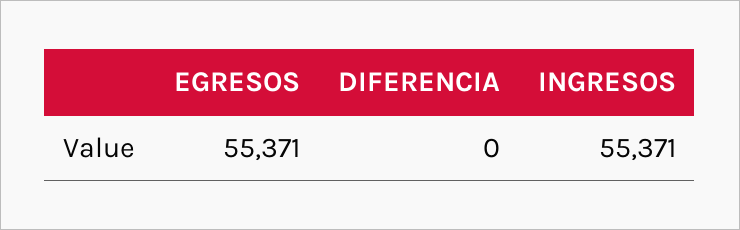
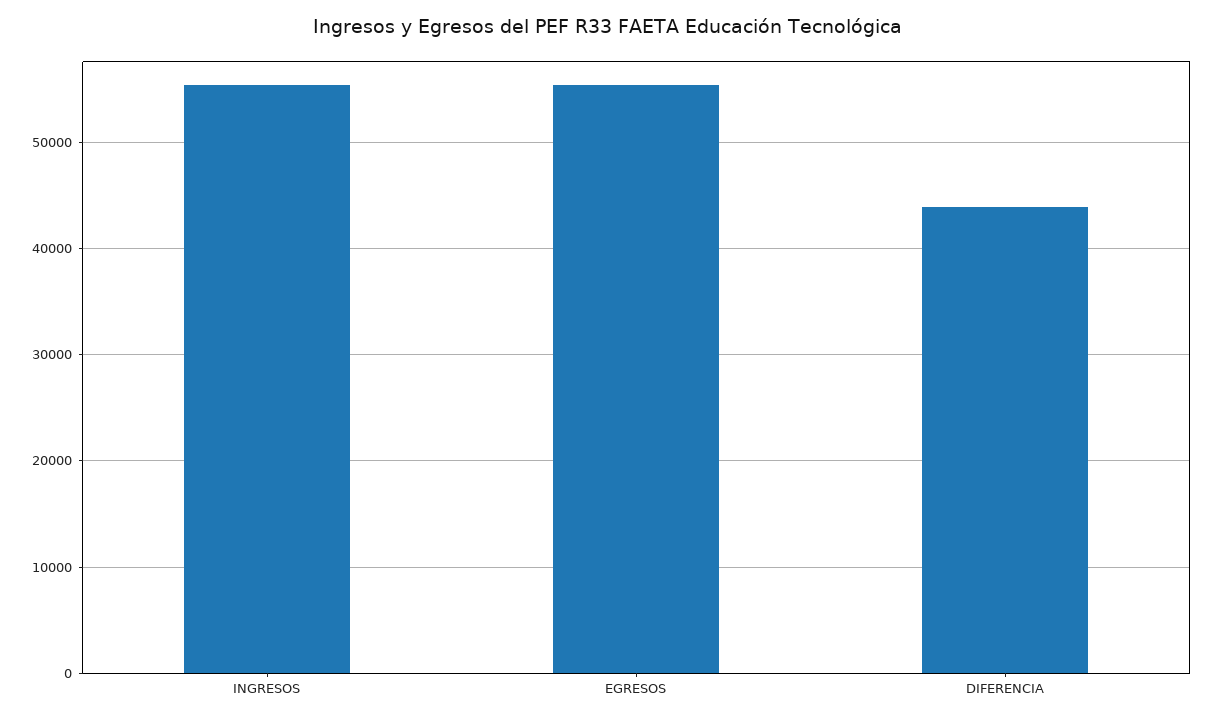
  {
    "EGRESOS": 55371,
-   "DIFERENCIA": 0,
+   "DIFERENCIA": 44000,
    "INGRESOS": 55371
  }

